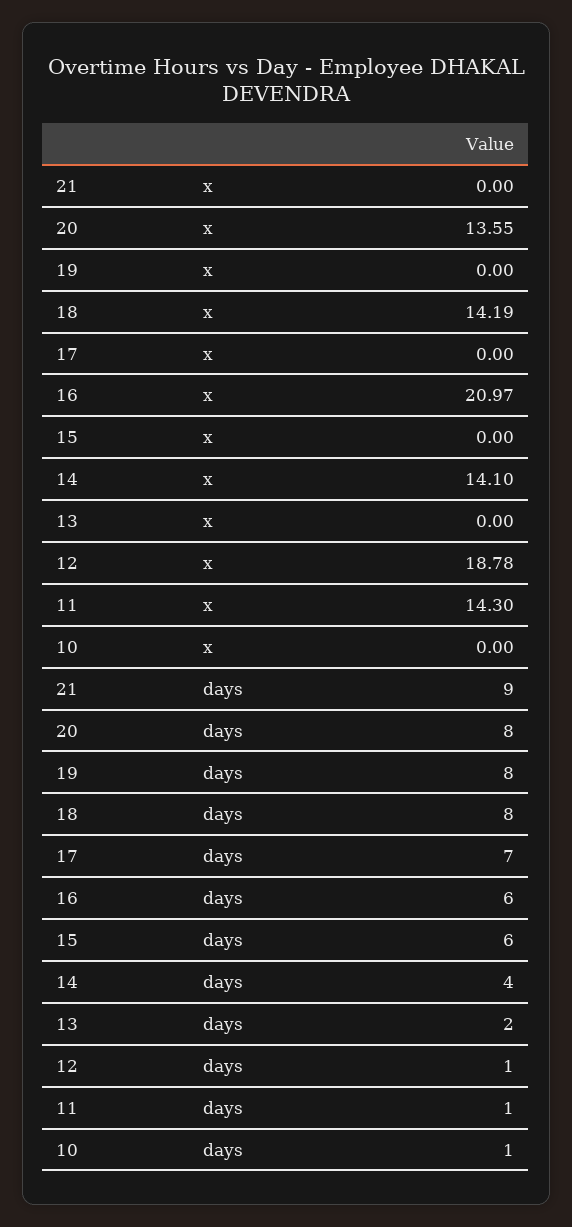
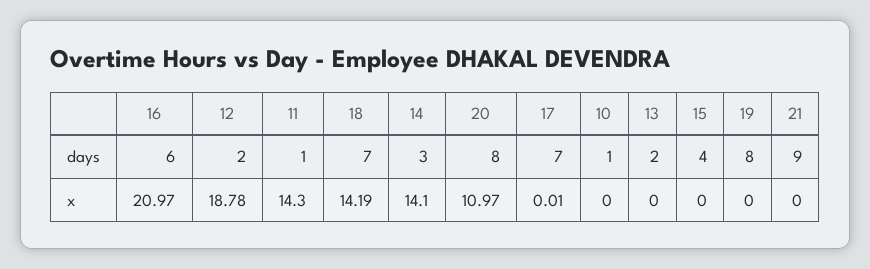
  {
    "21": {
      "x": 0,
      "days": 9
    },
    "20": {
-     "x": 13.55,
+     "x": 10.97,
      "days": 8
    },
    "19": {
      "x": 0,
      "days": 8
    },
    "18": {
      "x": 14.19,
-     "days": 8
+     "days": 7
    },
    "17": {
-     "x": 0,
+     "x": 0.01,
      "days": 7
    },
    "16": {
      "x": 20.97,
      "days": 6
    },
    "15": {
      "x": 0,
-     "days": 6
+     "days": 4
    },
    "14": {
      "x": 14.1,
-     "days": 4
+     "days": 3
    },
    "13": {
      "x": 0,
      "days": 2
    },
    "12": {
      "x": 18.78,
-     "days": 1
+     "days": 2
    },
    "11": {
      "x": 14.3,
      "days": 1
    },
    "10": {
      "x": 0,
      "days": 1
    }
  }

